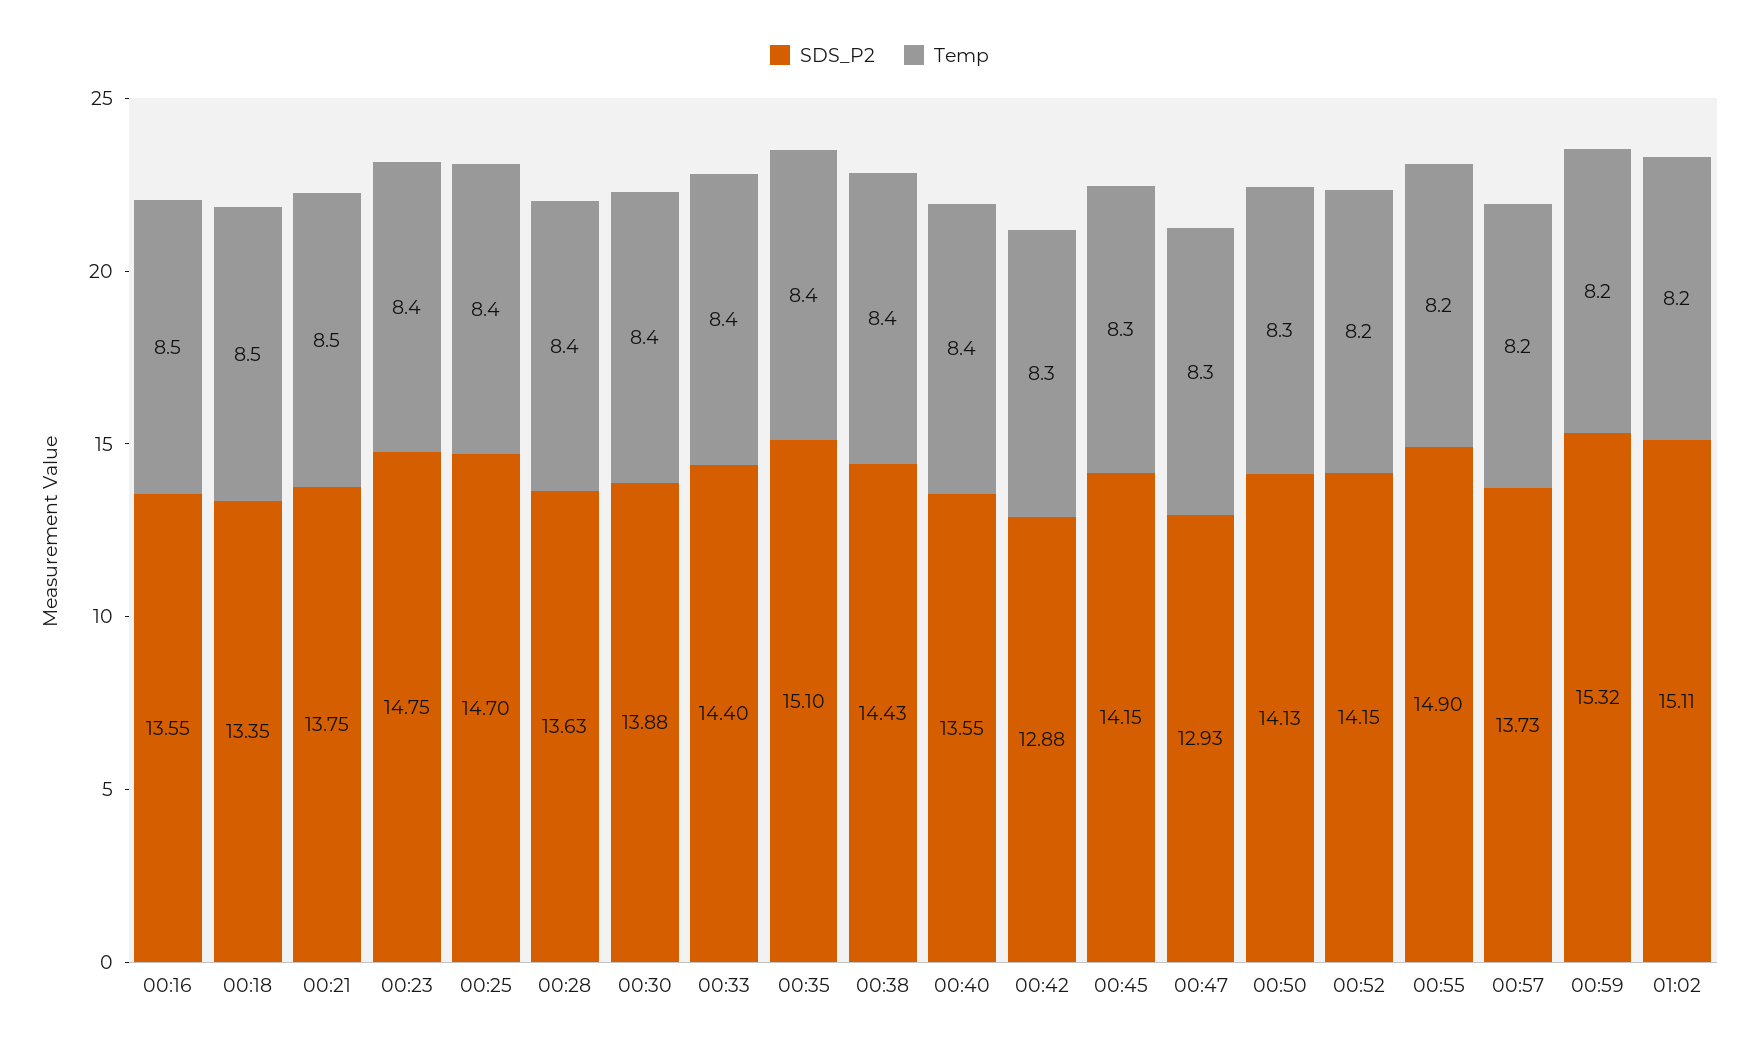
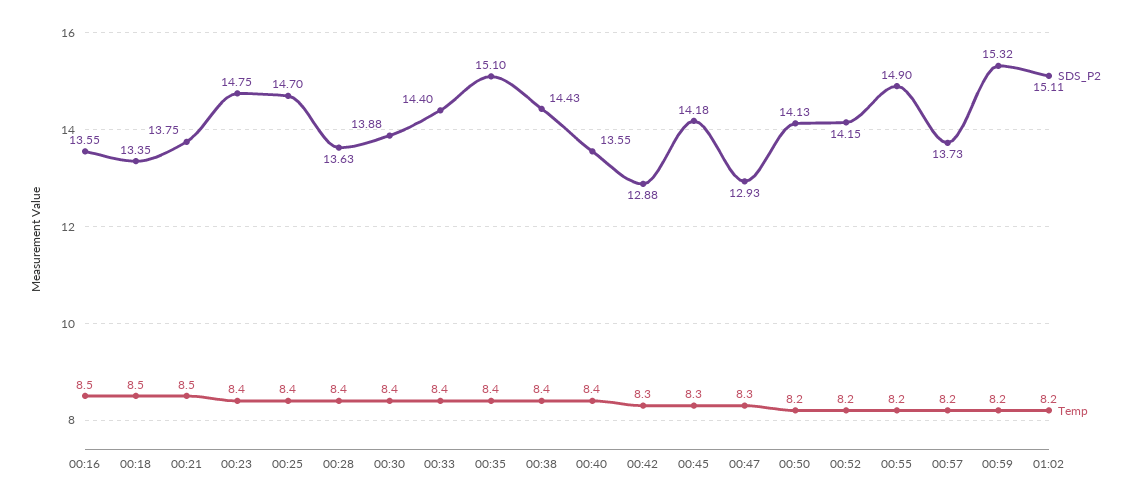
  {
    "SDS_P2": {
      "00:16": 13.55,
      "00:18": 13.35,
      "00:21": 13.75,
      "00:23": 14.75,
      "00:25": 14.7,
      "00:28": 13.63,
      "00:30": 13.88,
      "00:33": 14.4,
      "00:35": 15.1,
      "00:38": 14.43,
      "00:40": 13.55,
      "00:42": 12.88,
-     "00:45": 14.15,
+     "00:45": 14.18,
      "00:47": 12.93,
      "00:50": 14.13,
      "00:52": 14.15,
      "00:55": 14.9,
      "00:57": 13.73,
      "00:59": 15.32,
      "01:02": 15.11
    },
    "Temp": {
      "00:16": 8.5,
      "00:18": 8.5,
      "00:21": 8.5,
      "00:23": 8.4,
      "00:25": 8.4,
      "00:28": 8.4,
      "00:30": 8.4,
      "00:33": 8.4,
      "00:35": 8.4,
      "00:38": 8.4,
      "00:40": 8.4,
      "00:42": 8.3,
      "00:45": 8.3,
      "00:47": 8.3,
-     "00:50": 8.3,
+     "00:50": 8.2,
      "00:52": 8.2,
      "00:55": 8.2,
      "00:57": 8.2,
      "00:59": 8.2,
      "01:02": 8.2
    }
  }

